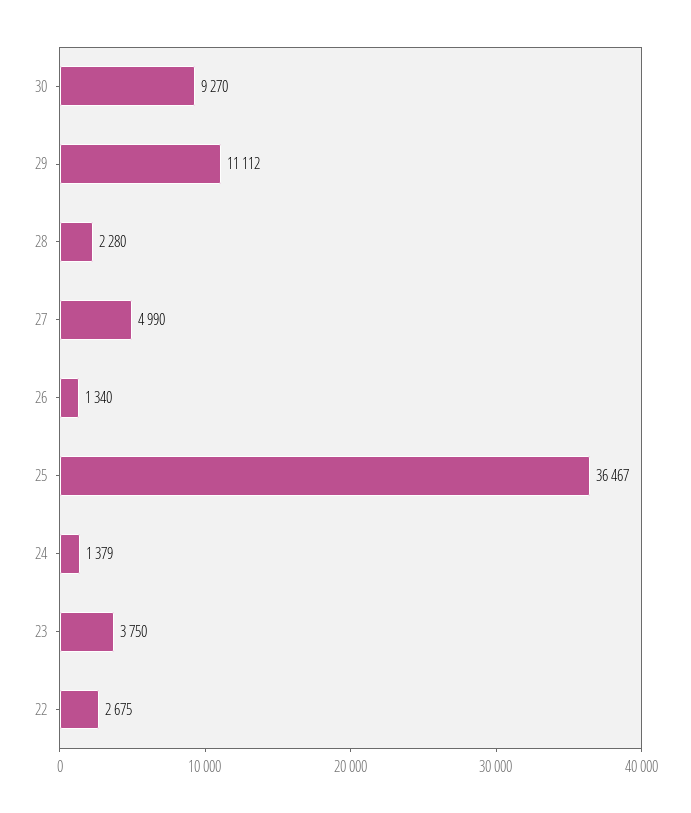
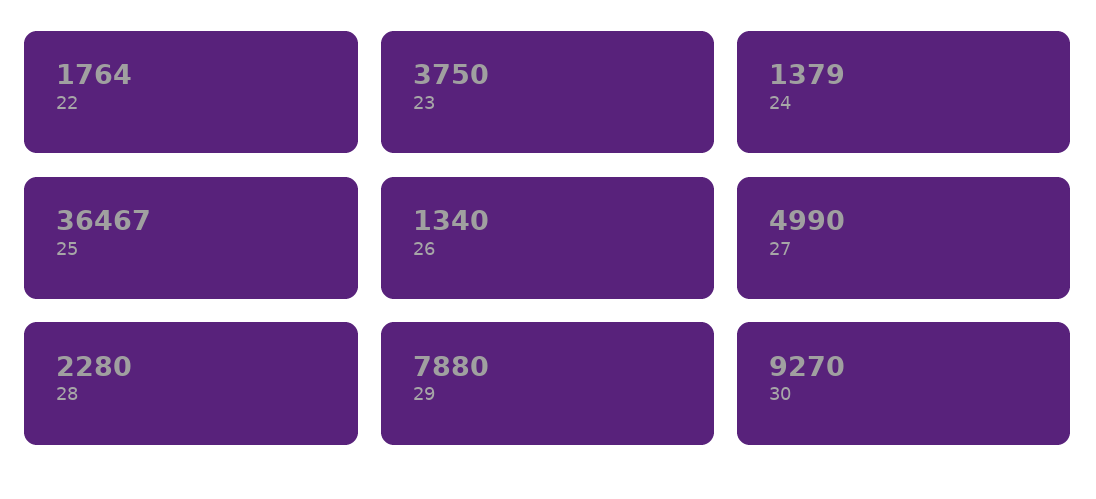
  {
    "30": 9270,
-   "29": 11112,
+   "29": 7880,
    "28": 2280,
    "27": 4990,
    "26": 1340,
    "25": 36467,
    "24": 1379,
    "23": 3750,
-   "22": 2675
+   "22": 1764
  }

